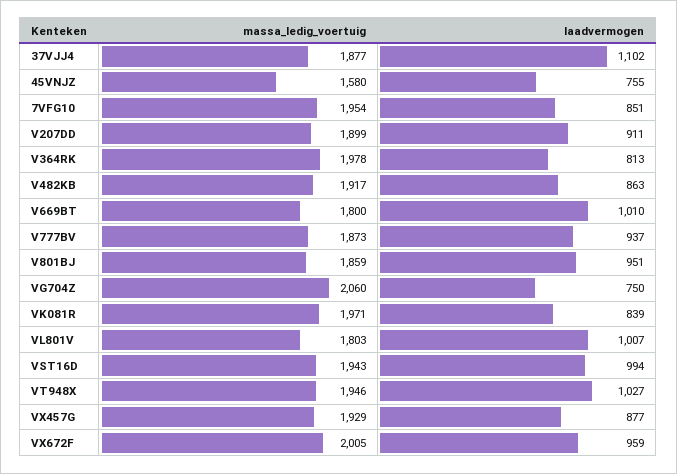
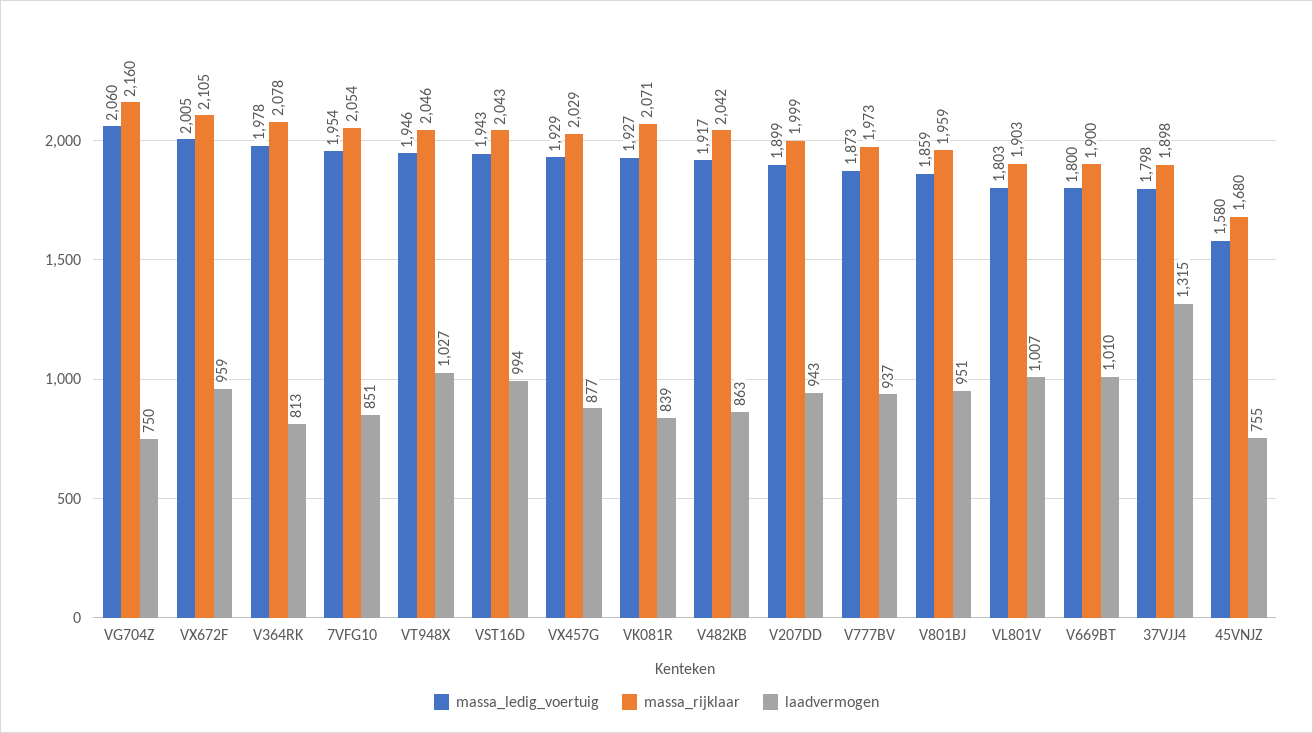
  {
    "massa_ledig_voertuig": {
-     "37VJJ4": 1877,
+     "37VJJ4": 1798,
      "45VNJZ": 1580,
      "7VFG10": 1954,
      "V207DD": 1899,
      "V364RK": 1978,
      "V482KB": 1917,
      "V669BT": 1800,
      "V777BV": 1873,
      "V801BJ": 1859,
      "VG704Z": 2060,
-     "VK081R": 1971,
+     "VK081R": 1927,
      "VL801V": 1803,
      "VST16D": 1943,
      "VT948X": 1946,
      "VX457G": 1929,
      "VX672F": 2005
    },
    "laadvermogen": {
-     "37VJJ4": 1102,
+     "37VJJ4": 1315,
      "45VNJZ": 755,
      "7VFG10": 851,
-     "V207DD": 911,
+     "V207DD": 943,
      "V364RK": 813,
      "V482KB": 863,
      "V669BT": 1010,
      "V777BV": 937,
      "V801BJ": 951,
      "VG704Z": 750,
      "VK081R": 839,
      "VL801V": 1007,
      "VST16D": 994,
      "VT948X": 1027,
      "VX457G": 877,
      "VX672F": 959
-   }
+   },
+   "massa_rijklaar": {
+     "VG704Z": 2160,
+     "VX672F": 2105,
+     "V364RK": 2078,
+     "7VFG10": 2054,
+     "VT948X": 2046,
+     "VST16D": 2043,
+     "VX457G": 2029,
+     "VK081R": 2071,
+     "V482KB": 2042,
+     "V207DD": 1999,
+     "V777BV": 1973,
+     "V801BJ": 1959,
+     "VL801V": 1903,
+     "V669BT": 1900,
+     "37VJJ4": 1898,
+     "45VNJZ": 1680
+   }
  }

